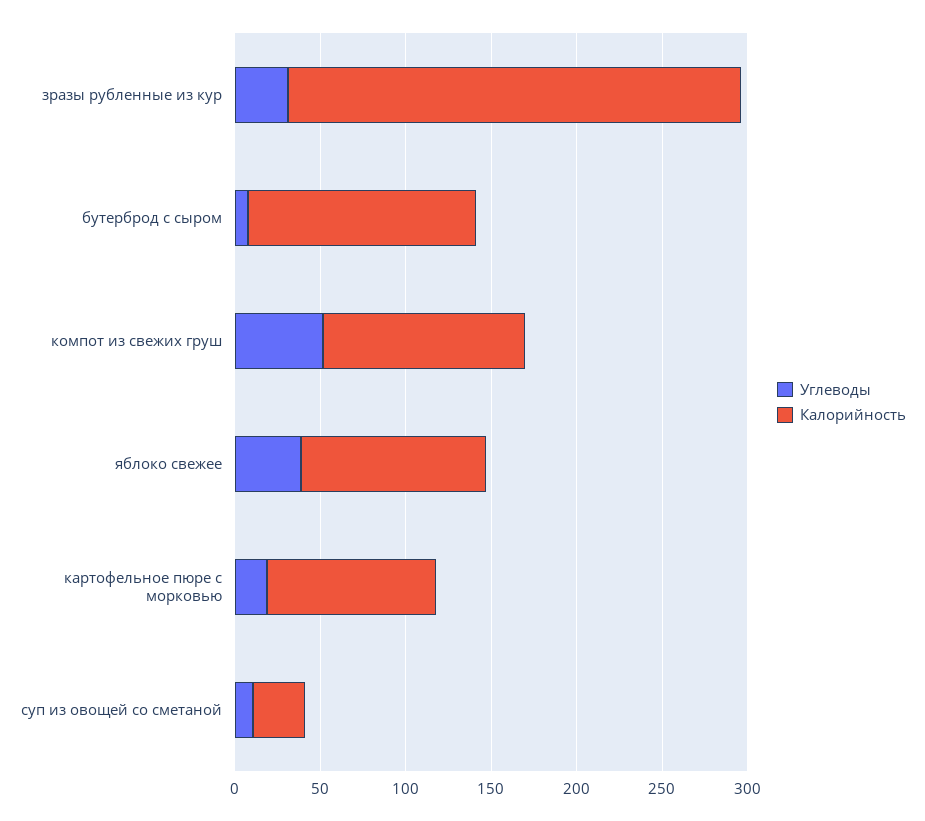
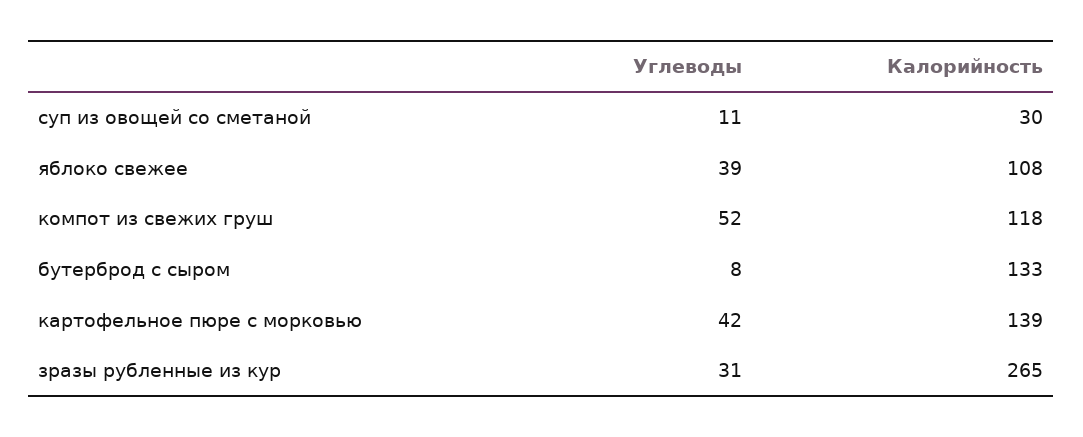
  {
    "Углеводы": {
      "зразы рубленные из кур": 31,
      "бутерброд с сыром": 8,
      "компот из свежих груш": 52,
      "яблоко свежее": 39,
-     "картофельное пюре с морковью": 20,
+     "картофельное пюре с морковью": 42,
      "суп из овощей со сметаной": 11
    },
    "Калорийность": {
      "зразы рубленные из кур": 265,
      "бутерброд с сыром": 133,
      "компот из свежих груш": 118,
      "яблоко свежее": 108,
-     "картофельное пюре с морковью": 100,
+     "картофельное пюре с морковью": 139,
      "суп из овощей со сметаной": 30
    }
  }

